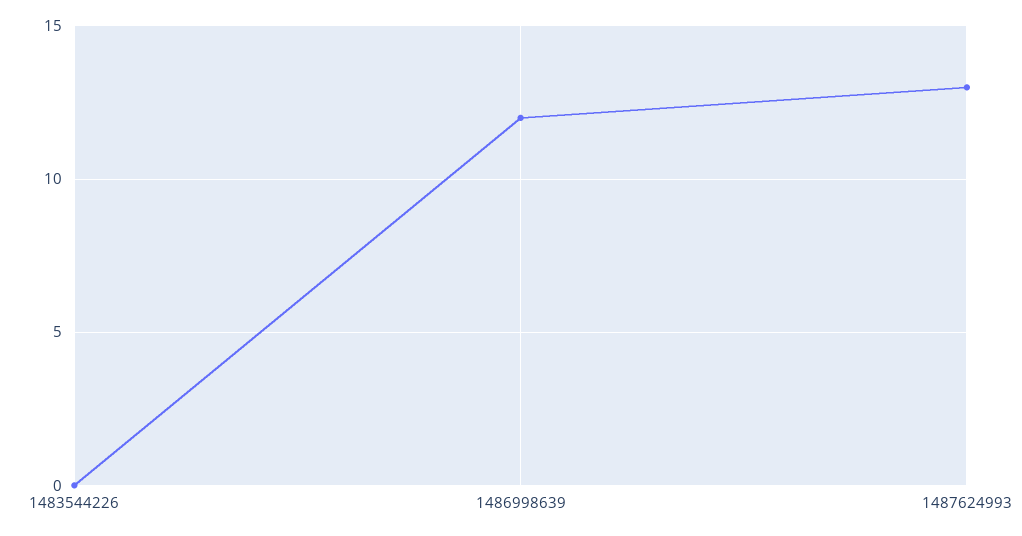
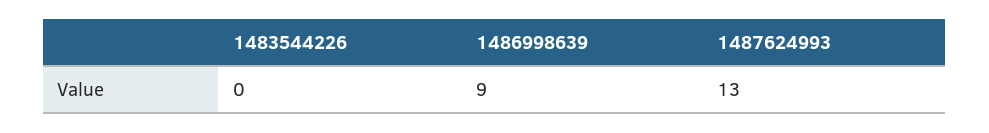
  {
    "1483544226": 0,
-   "1486998639": 12,
+   "1486998639": 9,
    "1487624993": 13
  }

